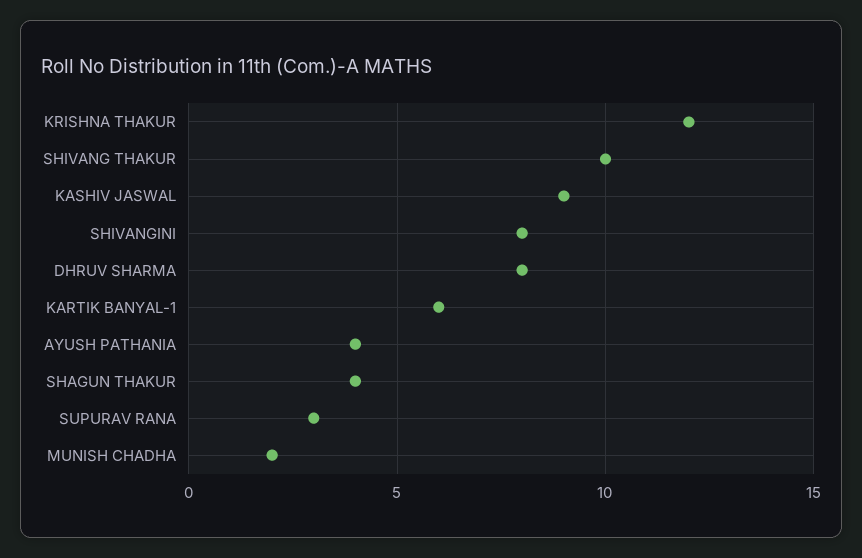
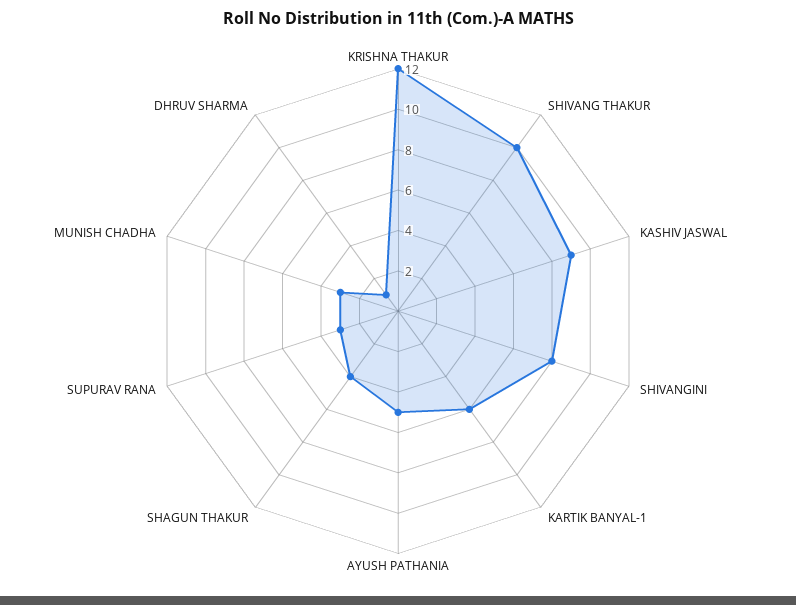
  {
    "KRISHNA THAKUR": 12,
    "SHIVANG THAKUR": 10,
    "KASHIV JASWAL": 9,
    "SHIVANGINI": 8,
-   "DHRUV SHARMA": 8,
+   "DHRUV SHARMA": 1,
    "KARTIK BANYAL-1": 6,
-   "AYUSH PATHANIA": 4,
+   "AYUSH PATHANIA": 5,
    "SHAGUN THAKUR": 4,
    "SUPURAV RANA": 3,
-   "MUNISH CHADHA": 2
+   "MUNISH CHADHA": 3
  }

